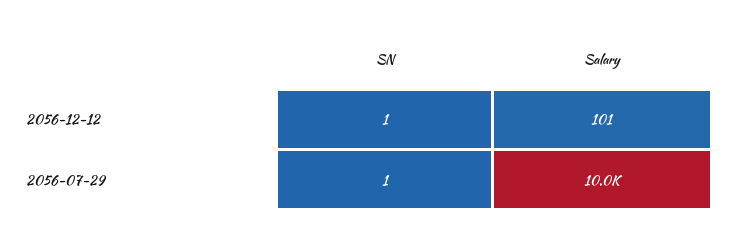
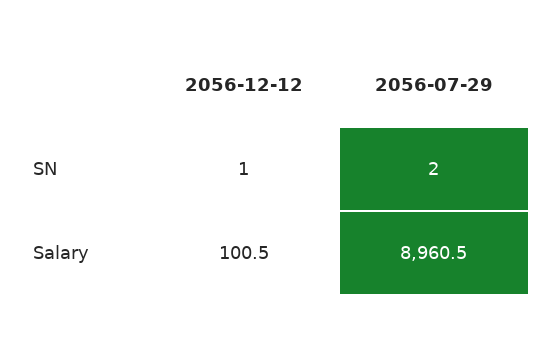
  {
    "SN": {
      "2056-12-12": 1,
-     "2056-07-29": 1
+     "2056-07-29": 2
    },
    "Salary": {
      "2056-12-12": 100.5,
-     "2056-07-29": 10000
+     "2056-07-29": 8960.5
    }
  }

